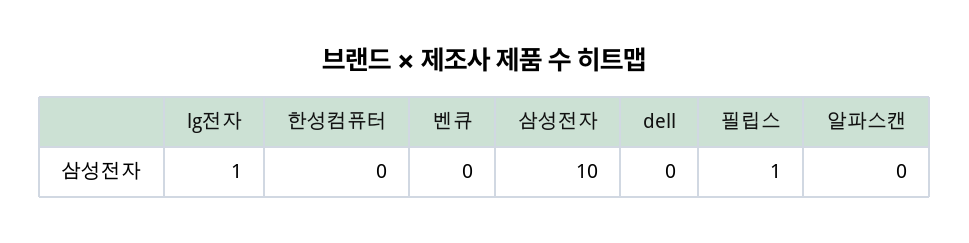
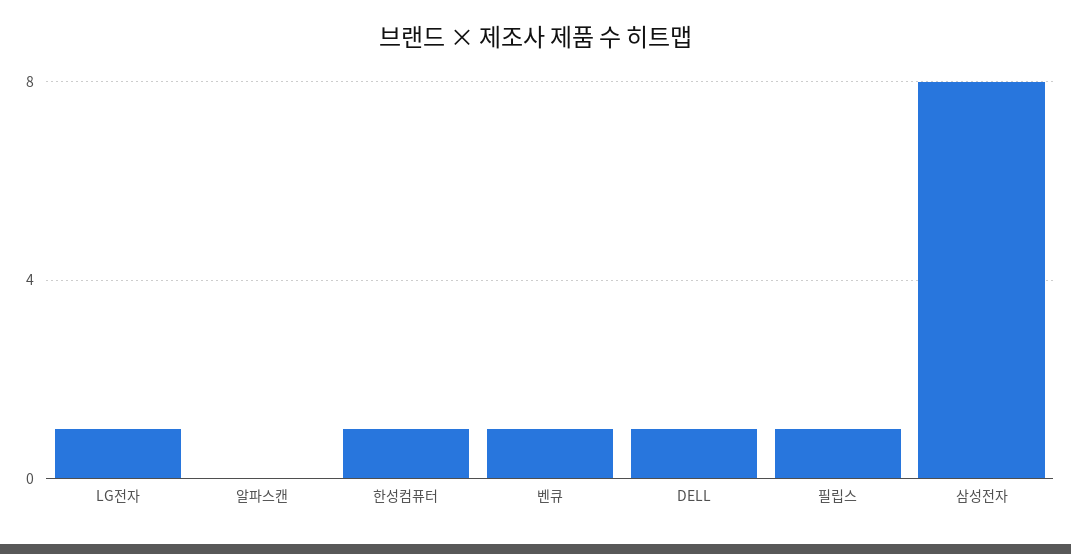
  {
    "lg전자": 1,
-   "한성컴퓨터": 0,
+   "한성컴퓨터": 1,
-   "벤큐": 0,
+   "벤큐": 1,
-   "삼성전자": 10,
+   "삼성전자": 8,
-   "dell": 0,
+   "dell": 1,
    "필립스": 1,
    "알파스캔": 0
  }

